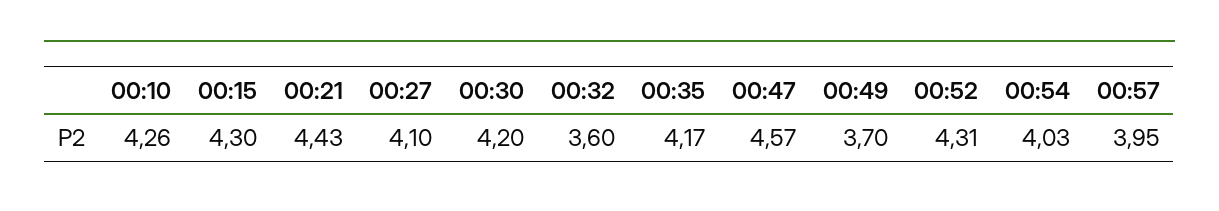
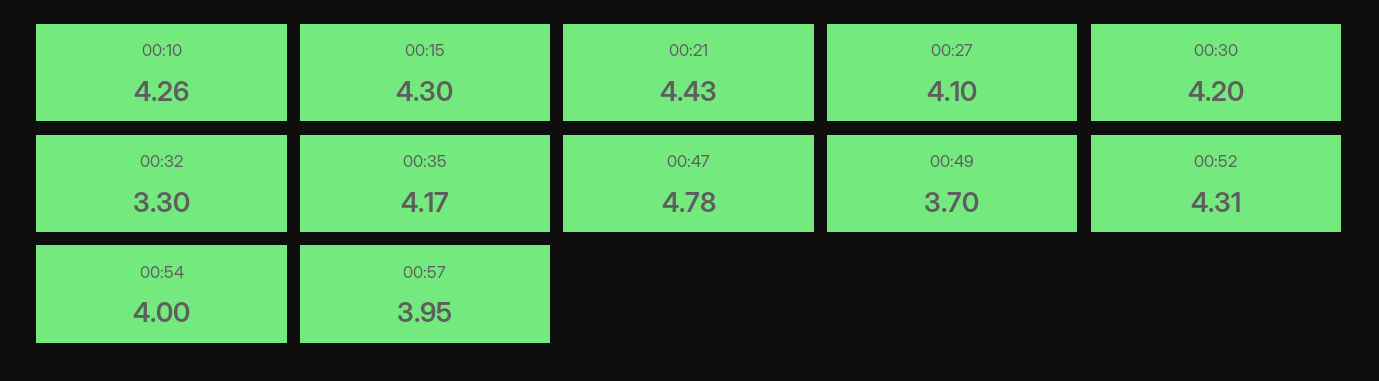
  {
    "00:10": 4.26,
    "00:15": 4.3,
    "00:21": 4.43,
    "00:27": 4.1,
    "00:30": 4.2,
-   "00:32": 3.6,
+   "00:32": 3.3,
    "00:35": 4.17,
-   "00:47": 4.57,
+   "00:47": 4.78,
    "00:49": 3.7,
    "00:52": 4.31,
-   "00:54": 4.03,
+   "00:54": 4,
    "00:57": 3.95
  }

